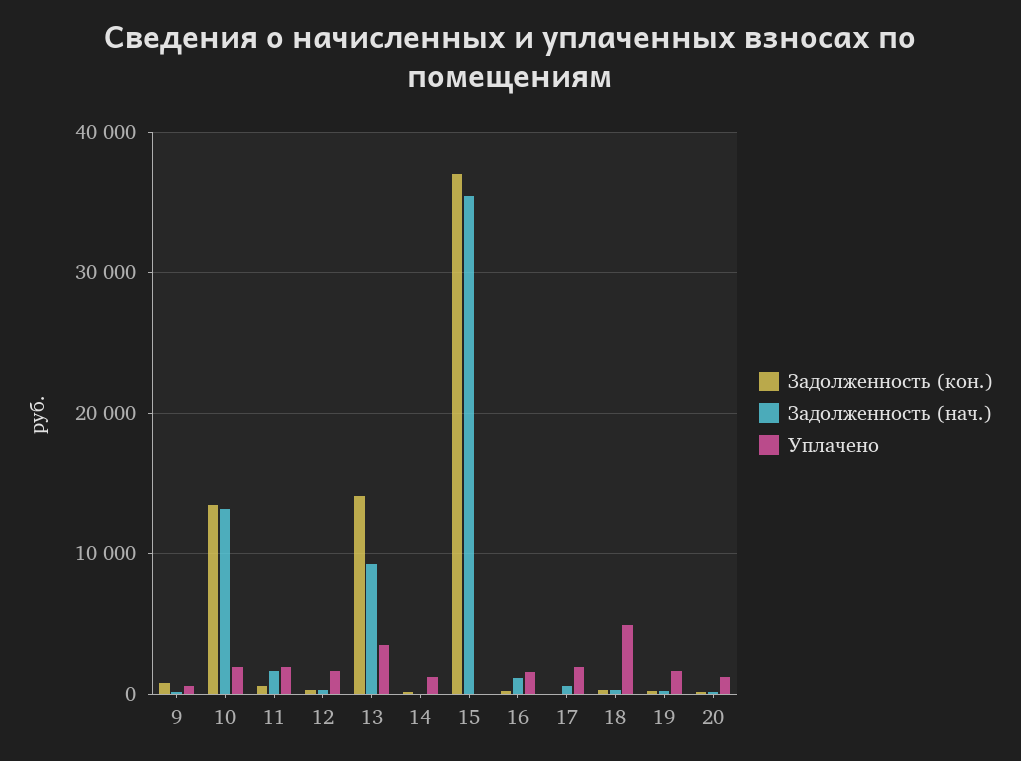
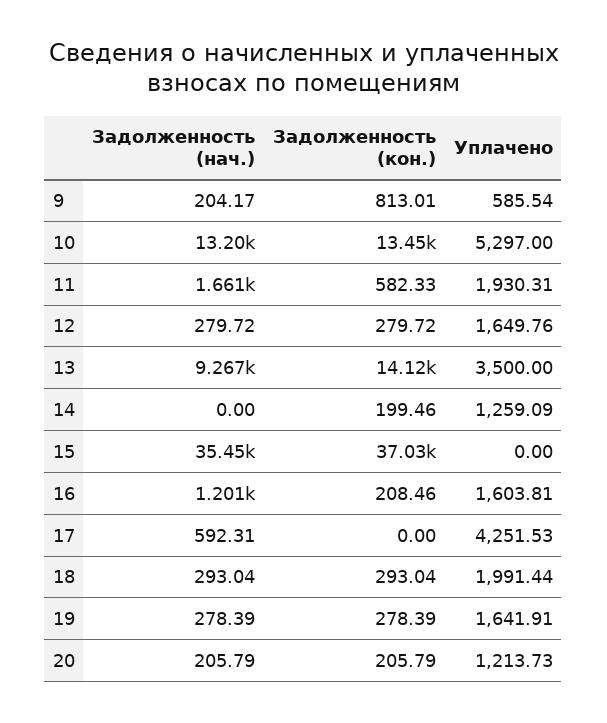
  {
    "Задолженность (кон.)": {
      "9": 813.01,
      "10": 13450,
      "11": 582.33,
      "12": 279.72,
      "13": 14120,
      "14": 199.46,
      "15": 37030,
      "16": 208.46,
      "17": 0,
      "18": 293.04,
      "19": 278.39,
      "20": 205.79
    },
    "Задолженность (нач.)": {
      "9": 204.17,
      "10": 13200,
      "11": 1661,
      "12": 279.72,
      "13": 9267,
      "14": 0,
      "15": 35450,
      "16": 1201,
      "17": 592.31,
      "18": 293.04,
      "19": 278.39,
      "20": 205.79
    },
    "Уплачено": {
      "9": 585.54,
-     "10": 2000,
+     "10": 5297,
      "11": 1930.31,
      "12": 1649.76,
      "13": 3500,
      "14": 1259.09,
      "15": 0,
      "16": 1603.81,
-     "17": 2000,
+     "17": 4251.53,
-     "18": 5000,
+     "18": 1991.44,
      "19": 1641.91,
      "20": 1213.73
    }
  }

